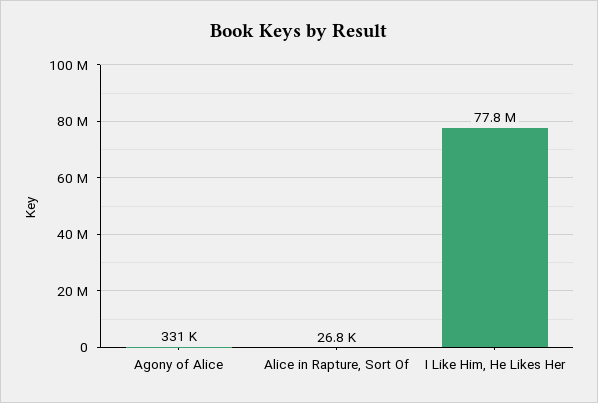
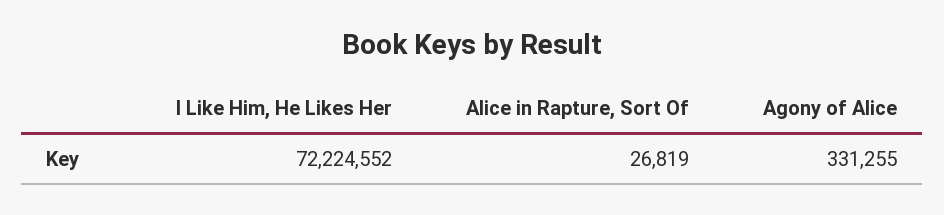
  {
    "Agony of Alice": 331255,
    "Alice in Rapture, Sort Of": 26819,
-   "I Like Him, He Likes Her": 77800000
+   "I Like Him, He Likes Her": 72224552
  }

